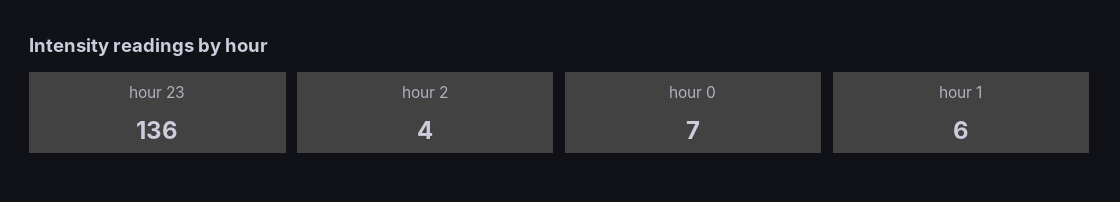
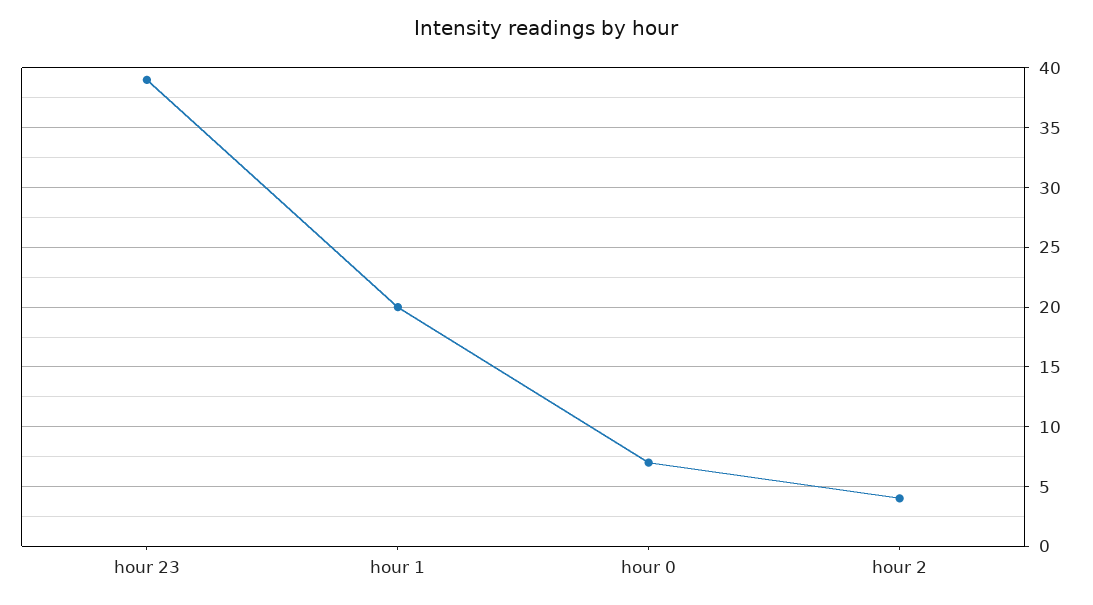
  {
-   "hour 23": 136,
+   "hour 23": 39,
    "hour 2": 4,
    "hour 0": 7,
-   "hour 1": 6
+   "hour 1": 20
  }

